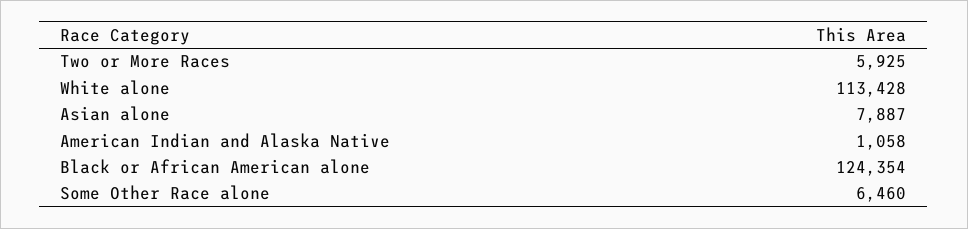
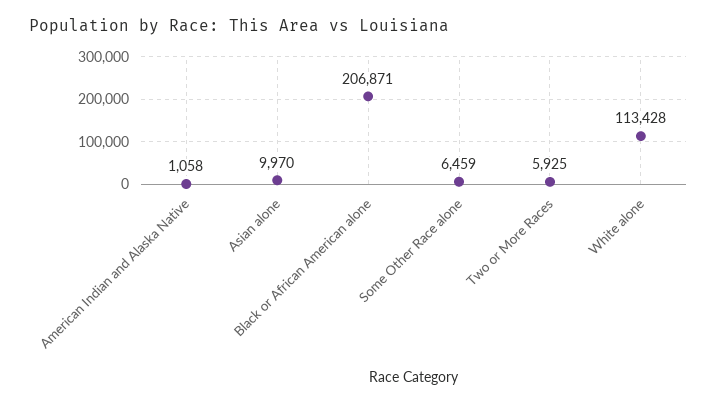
  {
    "Two or More Races": 5925,
    "White alone": 113428,
-   "Asian alone": 7887,
+   "Asian alone": 9970,
    "American Indian and Alaska Native": 1058,
-   "Black or African American alone": 124354,
+   "Black or African American alone": 206871,
-   "Some Other Race alone": 6460
+   "Some Other Race alone": 6459
  }

